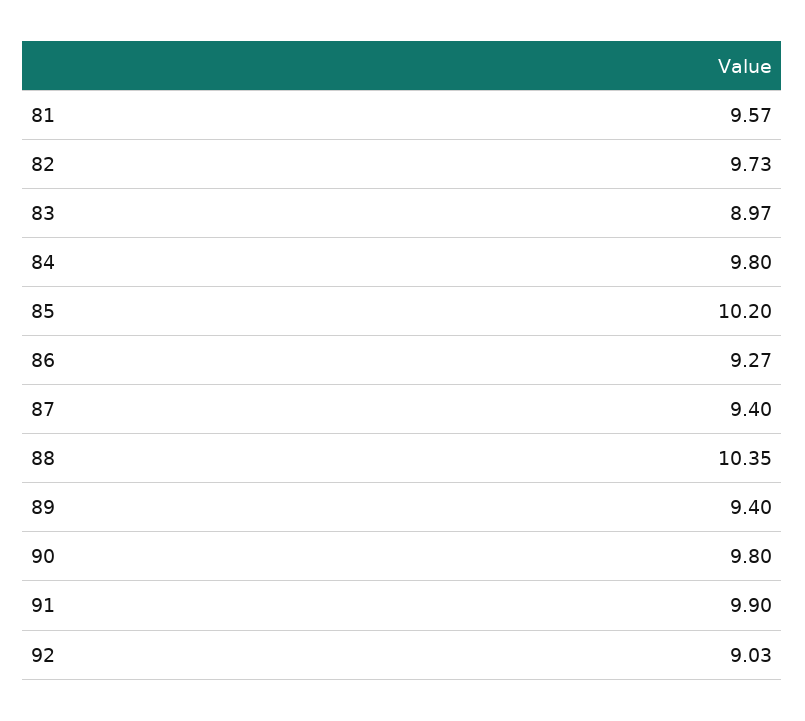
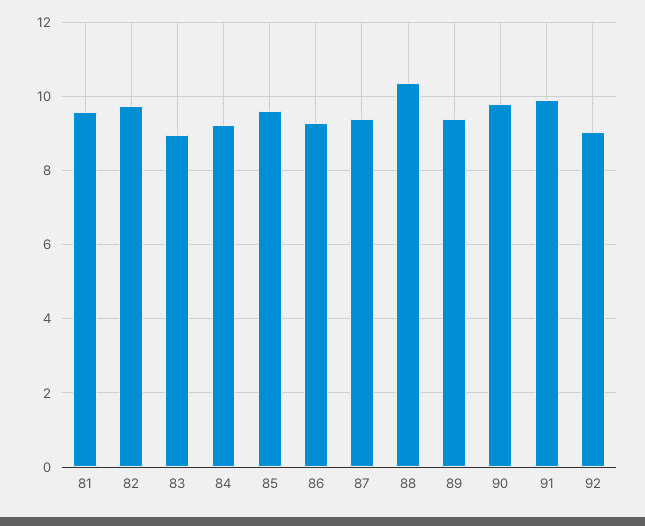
  {
    "81": 9.57,
    "82": 9.73,
    "83": 8.97,
-   "84": 9.8,
+   "84": 9.2,
-   "85": 10.2,
+   "85": 9.6,
    "86": 9.27,
    "87": 9.4,
    "88": 10.35,
    "89": 9.4,
    "90": 9.8,
    "91": 9.9,
    "92": 9.03
  }

